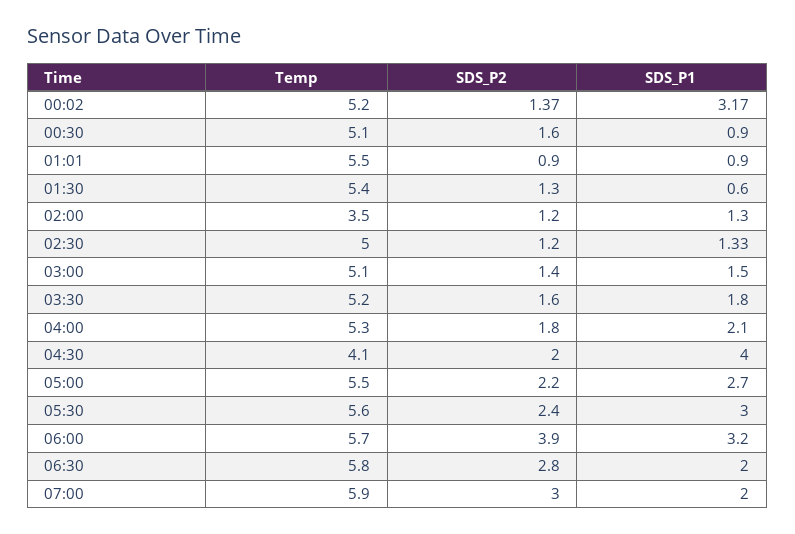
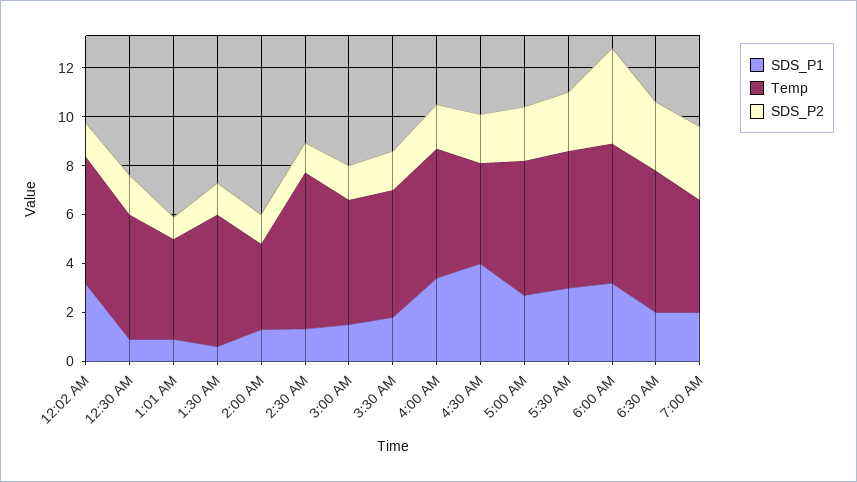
  {
    "Temp": {
      "00:02": 5.2,
      "00:30": 5.1,
-     "01:01": 5.5,
+     "01:01": 4,
      "01:30": 5.4,
      "02:00": 3.5,
-     "02:30": 5,
+     "02:30": 6.5,
      "03:00": 5.1,
      "03:30": 5.2,
      "04:00": 5.3,
      "04:30": 4.1,
      "05:00": 5.5,
      "05:30": 5.6,
      "06:00": 5.7,
      "06:30": 5.8,
-     "07:00": 5.9
+     "07:00": 4.5
    },
    "SDS_P2": {
      "00:02": 1.37,
      "00:30": 1.6,
      "01:01": 0.9,
      "01:30": 1.3,
      "02:00": 1.2,
      "02:30": 1.2,
      "03:00": 1.4,
      "03:30": 1.6,
      "04:00": 1.8,
      "04:30": 2,
      "05:00": 2.2,
      "05:30": 2.4,
      "06:00": 3.9,
      "06:30": 2.8,
      "07:00": 3
    },
    "SDS_P1": {
      "00:02": 3.17,
      "00:30": 0.9,
      "01:01": 0.9,
      "01:30": 0.6,
      "02:00": 1.3,
      "02:30": 1.33,
      "03:00": 1.5,
      "03:30": 1.8,
-     "04:00": 2.1,
+     "04:00": 3.5,
      "04:30": 4,
      "05:00": 2.7,
      "05:30": 3,
      "06:00": 3.2,
      "06:30": 2,
      "07:00": 2
    }
  }

